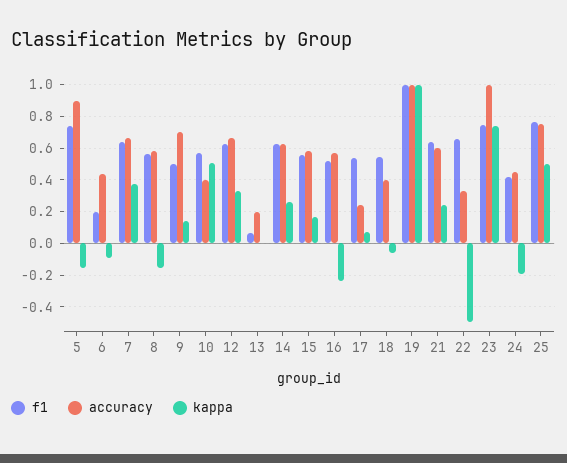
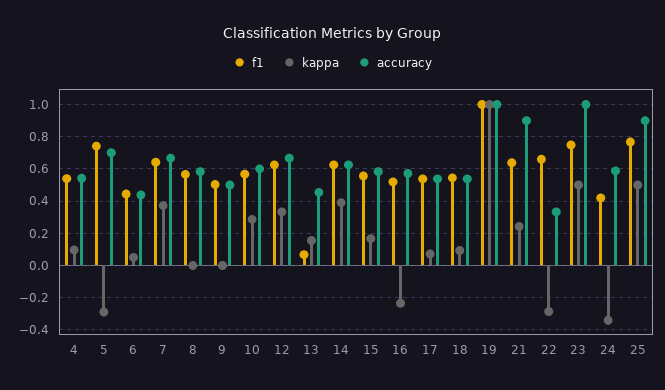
  {
    "f1": {
      "5": 0.75,
-     "6": 0.2,
+     "6": 0.45,
      "7": 0.65,
      "8": 0.55,
      "9": 0.5,
      "10": 0.55,
      "12": 0.65,
      "13": 0.05,
      "14": 0.65,
      "15": 0.55,
      "16": 0.5,
      "17": 0.55,
      "18": 0.55,
      "19": 1,
      "21": 0.65,
      "22": 0.65,
      "23": 0.75,
      "24": 0.4,
-     "25": 0.75
+     "25": 0.75,
+     "4": 0.55
    },
    "accuracy": {
-     "5": 0.9,
+     "5": 0.7,
      "6": 0.45,
      "7": 0.65,
      "8": 0.6,
-     "9": 0.7,
+     "9": 0.5,
-     "10": 0.4,
+     "10": 0.6,
      "12": 0.65,
-     "13": 0.2,
+     "13": 0.45,
      "14": 0.65,
      "15": 0.6,
      "16": 0.55,
-     "17": 0.25,
+     "17": 0.55,
-     "18": 0.4,
+     "18": 0.55,
      "19": 1,
-     "21": 0.6,
+     "21": 0.9,
      "22": 0.35,
      "23": 1,
-     "24": 0.45,
+     "24": 0.6,
-     "25": 0.75
+     "25": 0.9,
+     "4": 0.55
    },
    "kappa": {
-     "5": -0.15,
+     "5": -0.3,
-     "6": -0.1,
+     "6": 0.05,
      "7": 0.35,
-     "8": -0.15,
+     "8": 0,
-     "9": 0.15,
+     "9": 0,
-     "10": 0.5,
+     "10": 0.3,
      "12": 0.35,
-     "13": 0,
+     "13": 0.15,
-     "14": 0.25,
+     "14": 0.4,
      "15": 0.15,
      "16": -0.25,
      "17": 0.05,
-     "18": -0.05,
+     "18": 0.1,
      "19": 1,
      "21": 0.25,
-     "22": -0.5,
+     "22": -0.3,
-     "23": 0.75,
+     "23": 0.5,
-     "24": -0.2,
+     "24": -0.35,
-     "25": 0.5
+     "25": 0.5,
+     "4": 0.1
    }
  }

